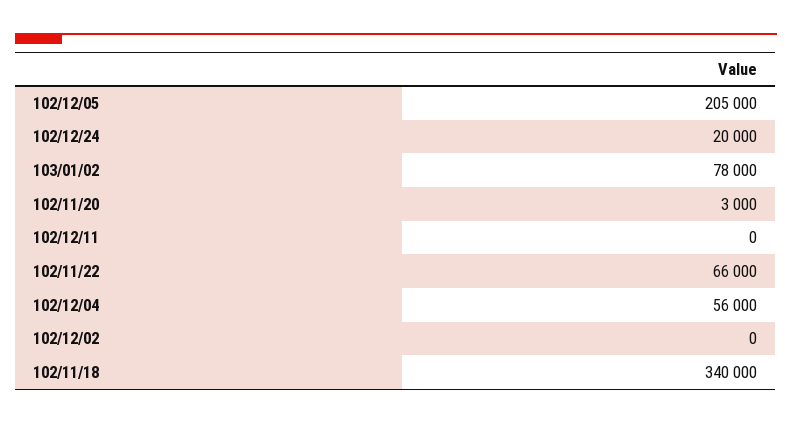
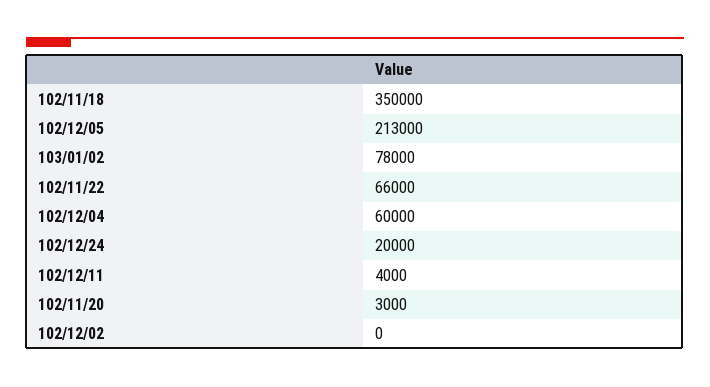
  {
-   "102/12/05": 205000,
+   "102/12/05": 213000,
    "102/12/24": 20000,
    "103/01/02": 78000,
    "102/11/20": 3000,
-   "102/12/11": 0,
+   "102/12/11": 4000,
    "102/11/22": 66000,
-   "102/12/04": 56000,
+   "102/12/04": 60000,
    "102/12/02": 0,
-   "102/11/18": 340000
+   "102/11/18": 350000
  }

